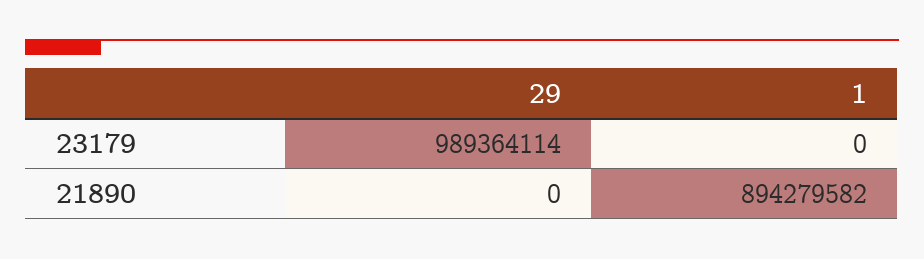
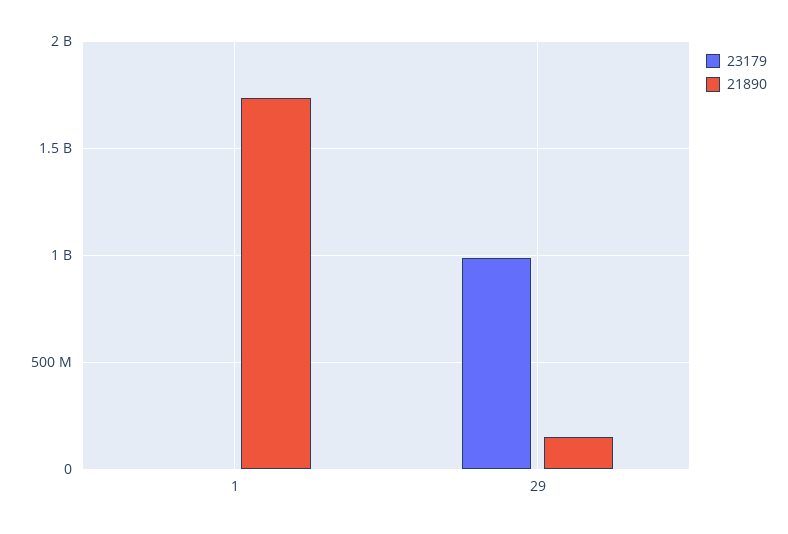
  {
    "23179": {
      "29": 989364114,
      "1": 0
    },
    "21890": {
-     "29": 0,
+     "29": 150000000,
-     "1": 894279582
+     "1": 1750000000
    }
  }

